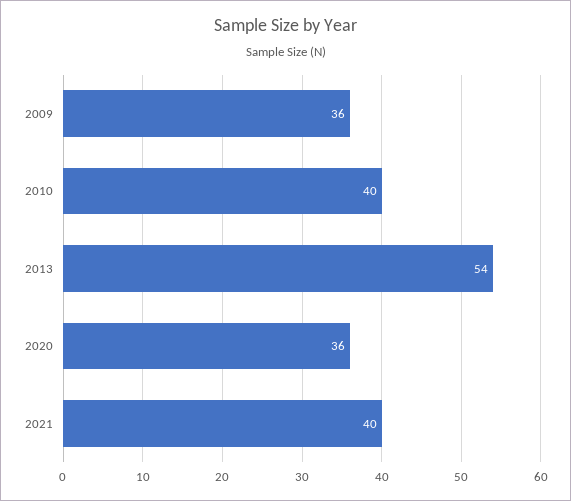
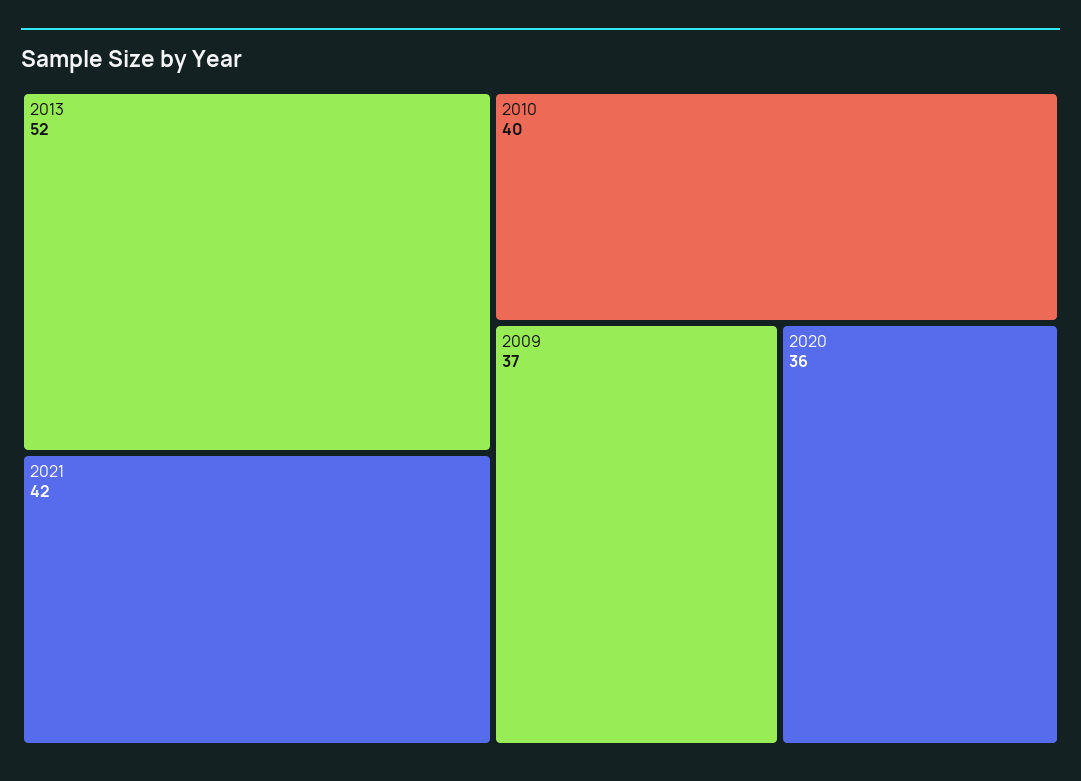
  {
-   "2009": 36,
+   "2009": 37,
    "2010": 40,
-   "2013": 54,
+   "2013": 52,
    "2020": 36,
-   "2021": 40
+   "2021": 42
  }

